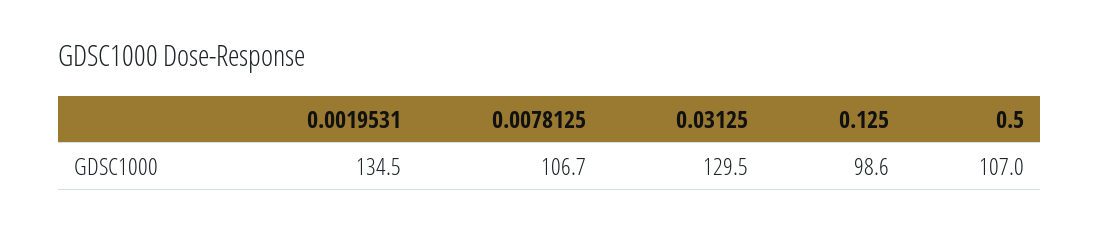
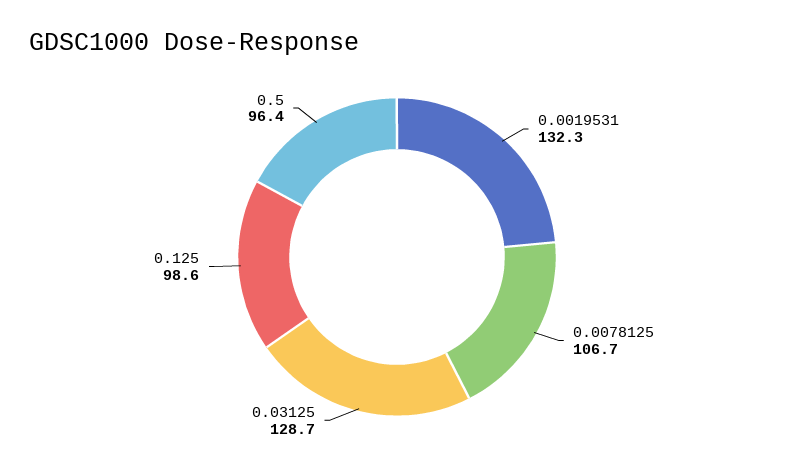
  {
-   "0.0019531": 134.5,
+   "0.0019531": 132.3,
    "0.0078125": 106.7,
-   "0.03125": 129.5,
+   "0.03125": 128.7,
    "0.125": 98.6,
-   "0.5": 107
+   "0.5": 96.4
  }

